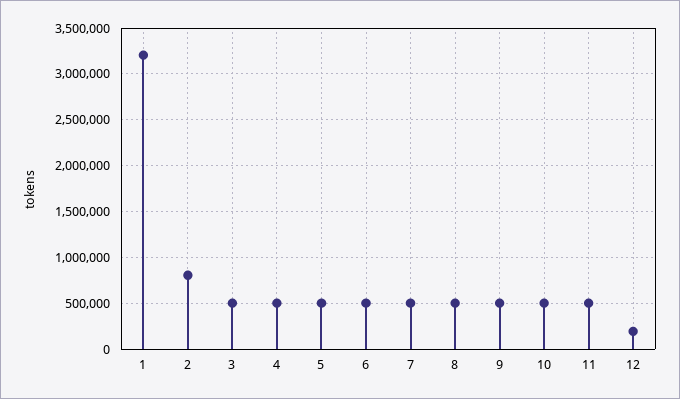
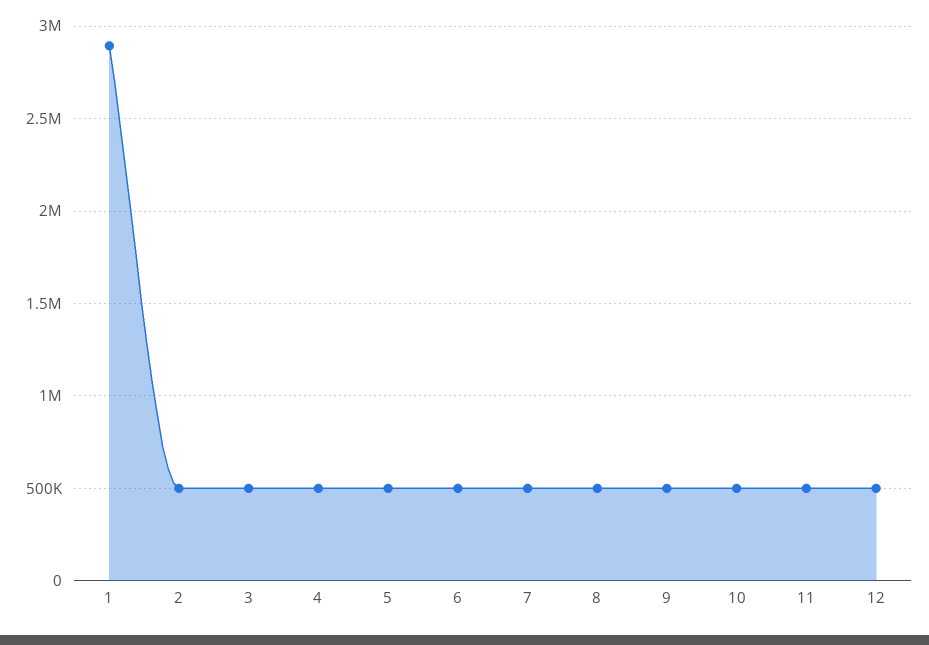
  {
-   "1": 3200000,
+   "1": 2900000,
-   "2": 800000,
+   "2": 500000,
    "3": 500000,
    "4": 500000,
    "5": 500000,
    "6": 500000,
    "7": 500000,
    "8": 500000,
    "9": 500000,
    "10": 500000,
    "11": 500000,
-   "12": 200000
+   "12": 500000
  }

